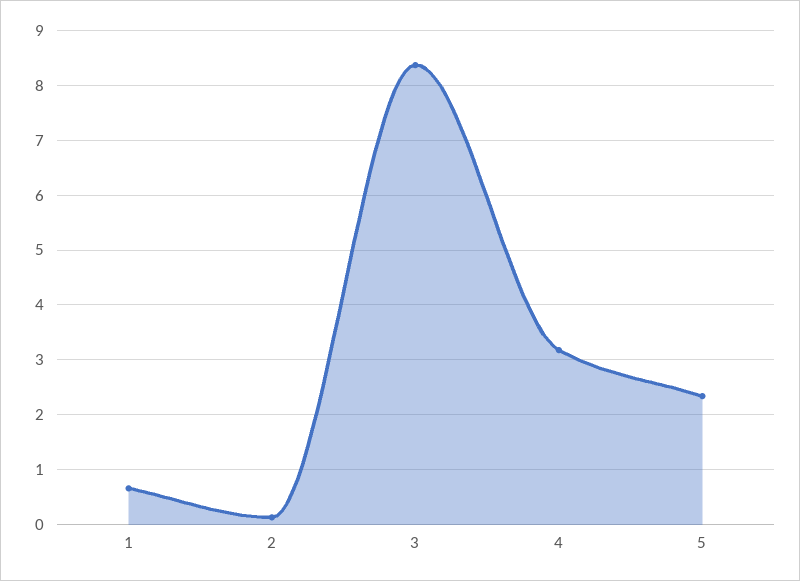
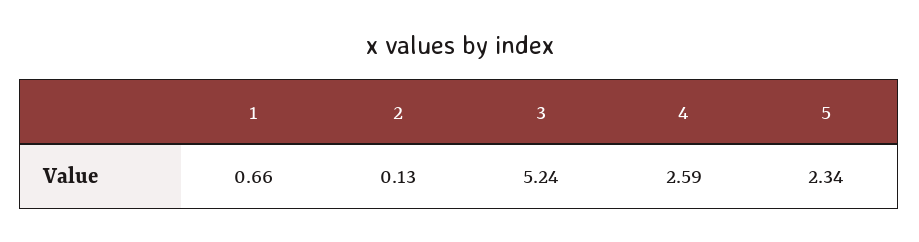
  {
    "1": 0.66,
    "2": 0.13,
-   "3": 8.4,
+   "3": 5.24,
-   "4": 3.2,
+   "4": 2.59,
    "5": 2.34
  }

